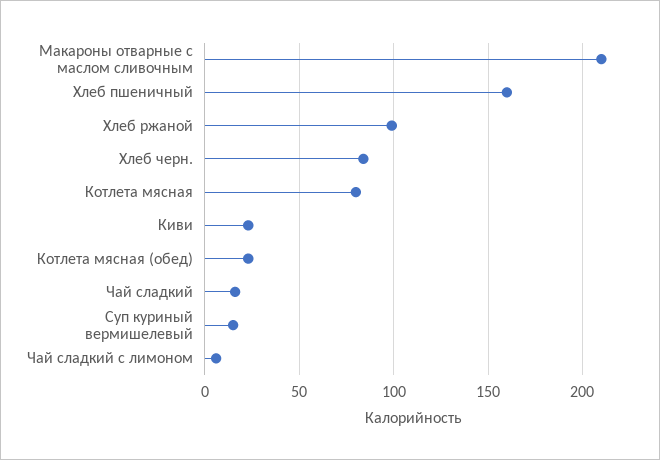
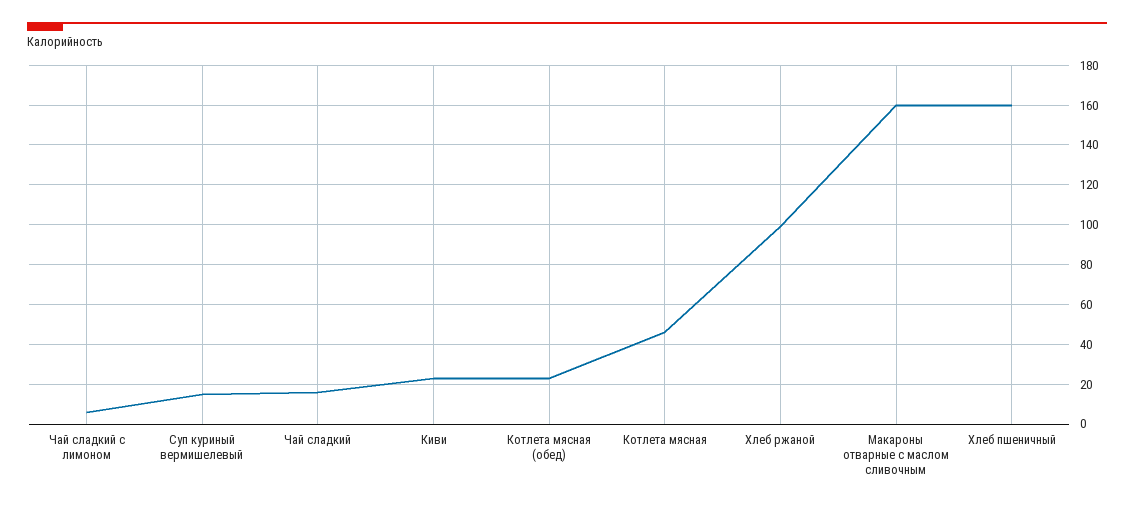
  {
-   "Макароны отварные с маслом сливочным": 210,
+   "Макароны отварные с маслом сливочным": 160,
    "Хлеб пшеничный": 160,
    "Хлеб ржаной": 100,
-   "Хлеб черн.": 85,
-   "Котлета мясная": 80,
+   "Котлета мясная": 45,
    "Киви": 25,
    "Котлета мясная (обед)": 25,
    "Чай сладкий": 15,
    "Суп куриный вермишелевый": 15,
    "Чай сладкий с лимоном": 5
  }

